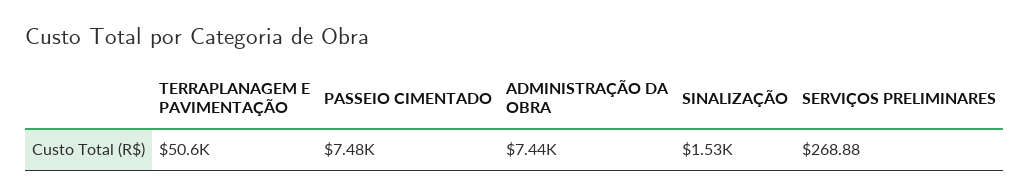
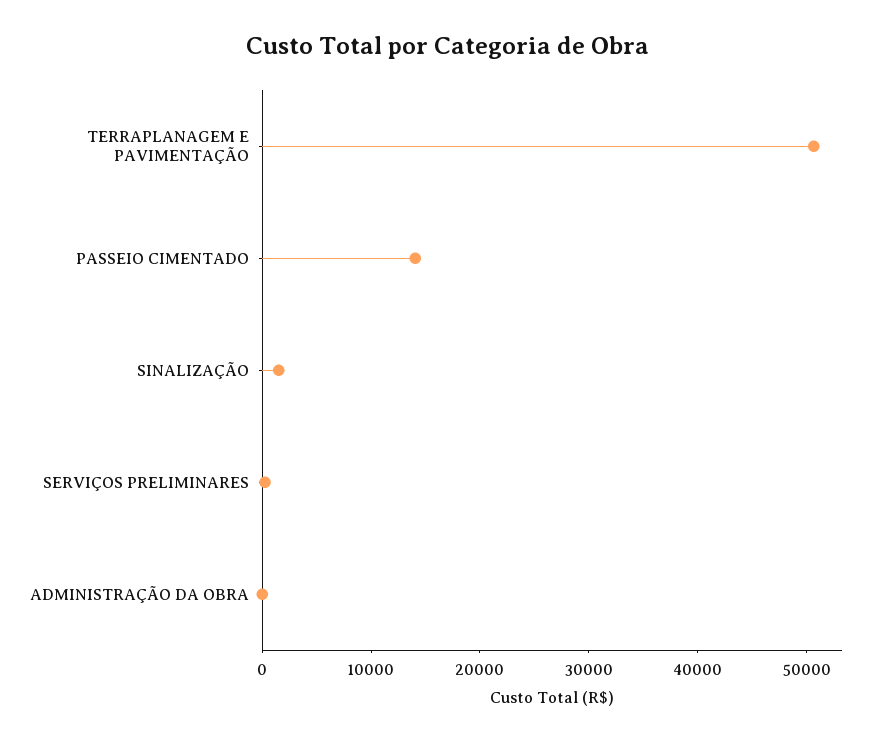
  {
    "TERRAPLANAGEM E PAVIMENTAÇÃO": 50600,
-   "PASSEIO CIMENTADO": 7480,
+   "PASSEIO CIMENTADO": 14000,
-   "ADMINISTRAÇÃO DA OBRA": 7440,
+   "ADMINISTRAÇÃO DA OBRA": 0,
    "SINALIZAÇÃO": 1530,
    "SERVIÇOS PRELIMINARES": 268.88
  }

